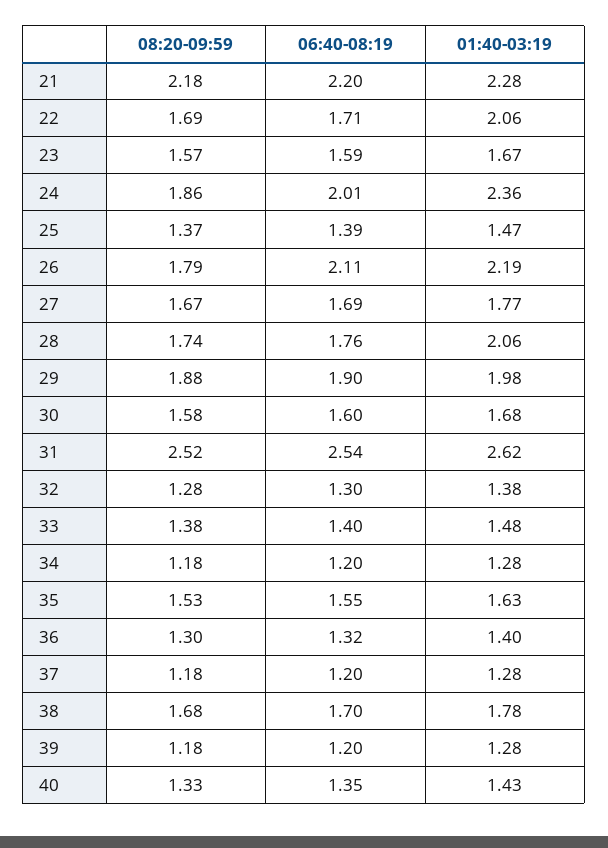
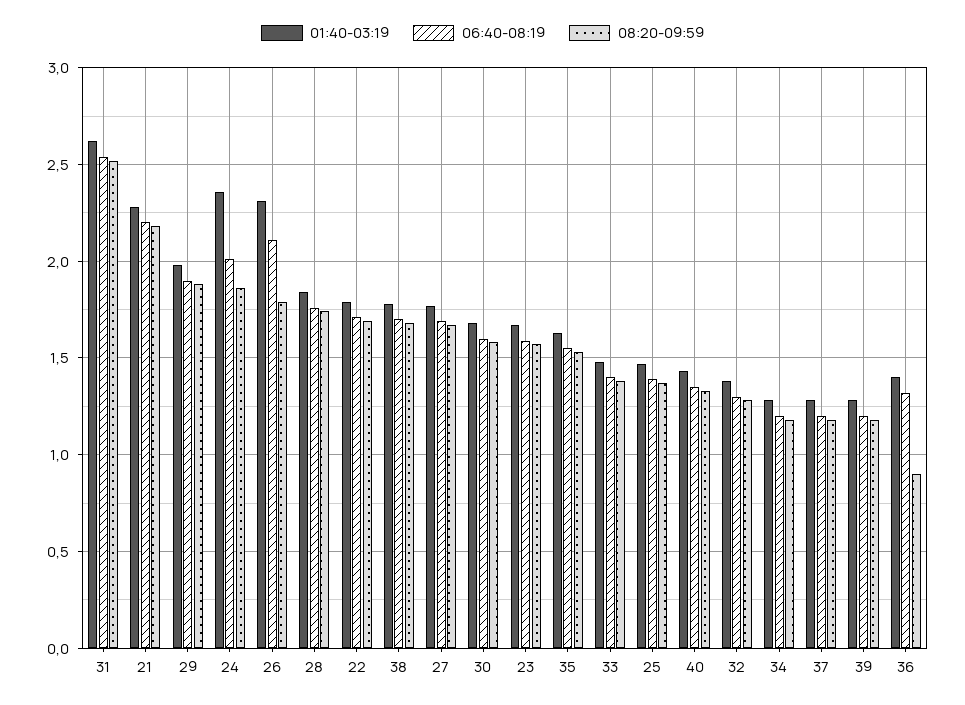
  {
    "08:20-09:59": {
      "21": 2.18,
      "22": 1.69,
      "23": 1.57,
      "24": 1.86,
      "25": 1.37,
      "26": 1.79,
      "27": 1.67,
      "28": 1.74,
      "29": 1.88,
      "30": 1.58,
      "31": 2.52,
      "32": 1.28,
      "33": 1.38,
      "34": 1.18,
      "35": 1.53,
-     "36": 1.3,
+     "36": 0.9,
      "37": 1.18,
      "38": 1.68,
      "39": 1.18,
      "40": 1.33
    },
    "06:40-08:19": {
      "21": 2.2,
      "22": 1.71,
      "23": 1.59,
      "24": 2.01,
      "25": 1.39,
      "26": 2.11,
      "27": 1.69,
      "28": 1.76,
      "29": 1.9,
      "30": 1.6,
      "31": 2.54,
      "32": 1.3,
      "33": 1.4,
      "34": 1.2,
      "35": 1.55,
      "36": 1.32,
      "37": 1.2,
      "38": 1.7,
      "39": 1.2,
      "40": 1.35
    },
    "01:40-03:19": {
      "21": 2.28,
-     "22": 2.06,
+     "22": 1.8,
      "23": 1.67,
      "24": 2.36,
      "25": 1.47,
-     "26": 2.19,
+     "26": 2.3,
      "27": 1.77,
-     "28": 2.06,
+     "28": 1.85,
      "29": 1.98,
      "30": 1.68,
      "31": 2.62,
      "32": 1.38,
      "33": 1.48,
      "34": 1.28,
      "35": 1.63,
      "36": 1.4,
      "37": 1.28,
      "38": 1.78,
      "39": 1.28,
      "40": 1.43
    }
  }

